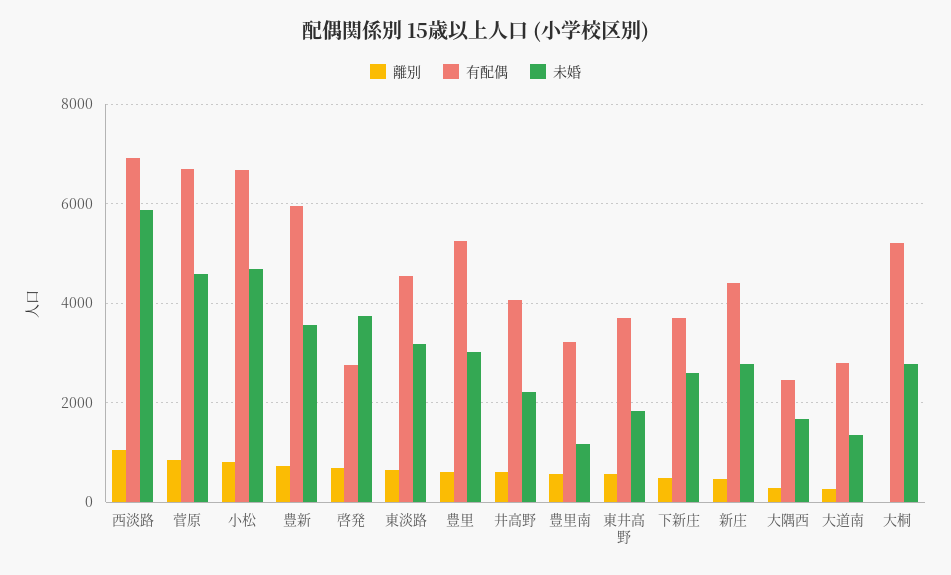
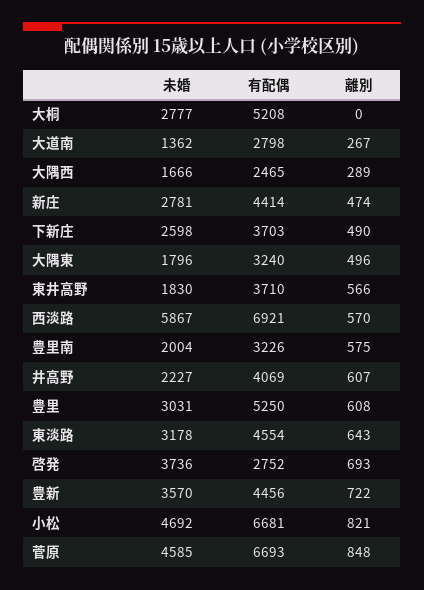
  {
    "離別": {
-     "西淡路": 1000,
+     "西淡路": 570,
      "菅原": 848,
      "小松": 821,
      "豊新": 722,
      "啓発": 693,
      "東淡路": 643,
      "豊里": 608,
      "井高野": 607,
      "豊里南": 575,
      "東井高野": 566,
      "下新庄": 490,
      "新庄": 474,
      "大隅西": 289,
      "大道南": 267,
-     "大桐": 0
+     "大桐": 0,
+     "大隅東": 496
    },
    "有配偶": {
      "西淡路": 6921,
      "菅原": 6693,
      "小松": 6681,
-     "豊新": 6000,
+     "豊新": 4456,
      "啓発": 2752,
      "東淡路": 4554,
      "豊里": 5250,
      "井高野": 4069,
      "豊里南": 3226,
      "東井高野": 3710,
      "下新庄": 3703,
      "新庄": 4414,
      "大隅西": 2465,
      "大道南": 2798,
-     "大桐": 5208
+     "大桐": 5208,
+     "大隅東": 3240
    },
    "未婚": {
      "西淡路": 5867,
      "菅原": 4585,
      "小松": 4692,
      "豊新": 3570,
      "啓発": 3736,
      "東淡路": 3178,
      "豊里": 3031,
      "井高野": 2227,
-     "豊里南": 1200,
+     "豊里南": 2004,
      "東井高野": 1830,
      "下新庄": 2598,
      "新庄": 2781,
      "大隅西": 1666,
      "大道南": 1362,
-     "大桐": 2777
+     "大桐": 2777,
+     "大隅東": 1796
    }
  }

